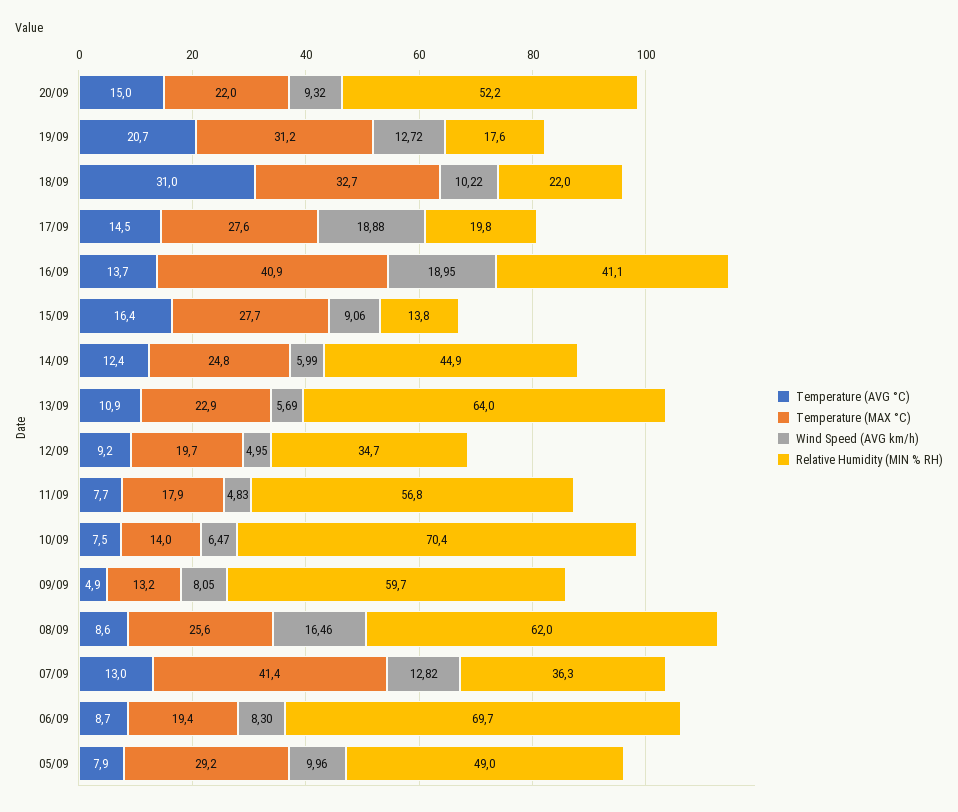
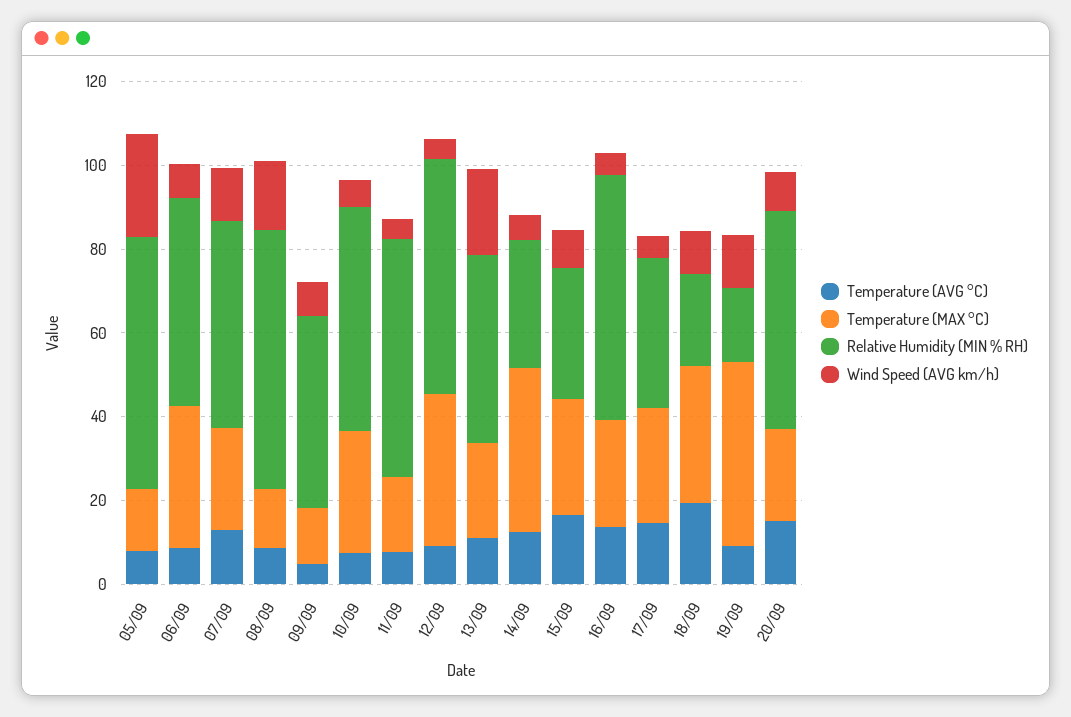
  {
    "Temperature (AVG °C)": {
      "20/09": 15,
-     "19/09": 20.7,
+     "19/09": 10,
-     "18/09": 31,
+     "18/09": 20,
      "17/09": 14.5,
      "16/09": 13.7,
      "15/09": 16.4,
      "14/09": 12.4,
      "13/09": 10.9,
      "12/09": 9.2,
      "11/09": 7.7,
      "10/09": 7.5,
      "09/09": 4.9,
      "08/09": 8.6,
      "07/09": 13,
      "06/09": 8.7,
      "05/09": 7.9
    },
    "Temperature (MAX °C)": {
      "20/09": 22,
-     "19/09": 31.2,
+     "19/09": 45,
      "18/09": 32.7,
      "17/09": 27.6,
-     "16/09": 40.9,
+     "16/09": 25,
      "15/09": 27.7,
-     "14/09": 24.8,
+     "14/09": 40,
      "13/09": 22.9,
-     "12/09": 19.7,
+     "12/09": 35,
      "11/09": 17.9,
-     "10/09": 14,
+     "10/09": 30,
      "09/09": 13.2,
-     "08/09": 25.6,
+     "08/09": 15,
-     "07/09": 41.4,
+     "07/09": 25,
-     "06/09": 19.4,
+     "06/09": 35,
-     "05/09": 29.2
+     "05/09": 15
    },
    "Wind Speed (AVG km/h)": {
      "20/09": 9.32,
      "19/09": 12.72,
      "18/09": 10.22,
-     "17/09": 18.88,
+     "17/09": 5,
-     "16/09": 18.95,
+     "16/09": 5,
      "15/09": 9.06,
      "14/09": 5.99,
-     "13/09": 5.69,
+     "13/09": 20,
      "12/09": 4.95,
      "11/09": 4.83,
      "10/09": 6.47,
      "09/09": 8.05,
      "08/09": 16.46,
      "07/09": 12.82,
      "06/09": 8.3,
-     "05/09": 9.96
+     "05/09": 25
    },
    "Relative Humidity (MIN % RH)": {
      "20/09": 52.2,
      "19/09": 17.6,
      "18/09": 22,
-     "17/09": 19.8,
+     "17/09": 35,
-     "16/09": 41.1,
+     "16/09": 60,
-     "15/09": 13.8,
+     "15/09": 30,
-     "14/09": 44.9,
+     "14/09": 30,
-     "13/09": 64,
+     "13/09": 45,
-     "12/09": 34.7,
+     "12/09": 55,
      "11/09": 56.8,
-     "10/09": 70.4,
+     "10/09": 55,
-     "09/09": 59.7,
+     "09/09": 45,
      "08/09": 62,
-     "07/09": 36.3,
+     "07/09": 50,
-     "06/09": 69.7,
+     "06/09": 50,
-     "05/09": 49
+     "05/09": 60
    }
  }

